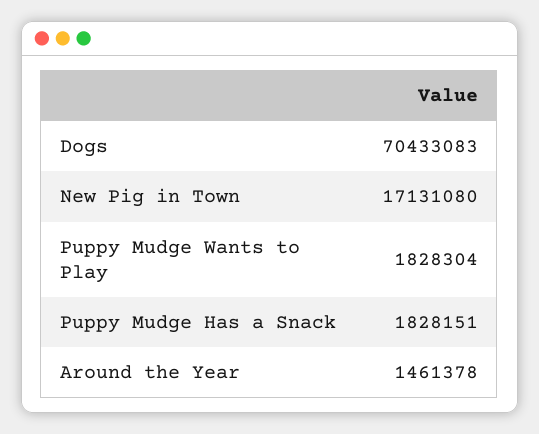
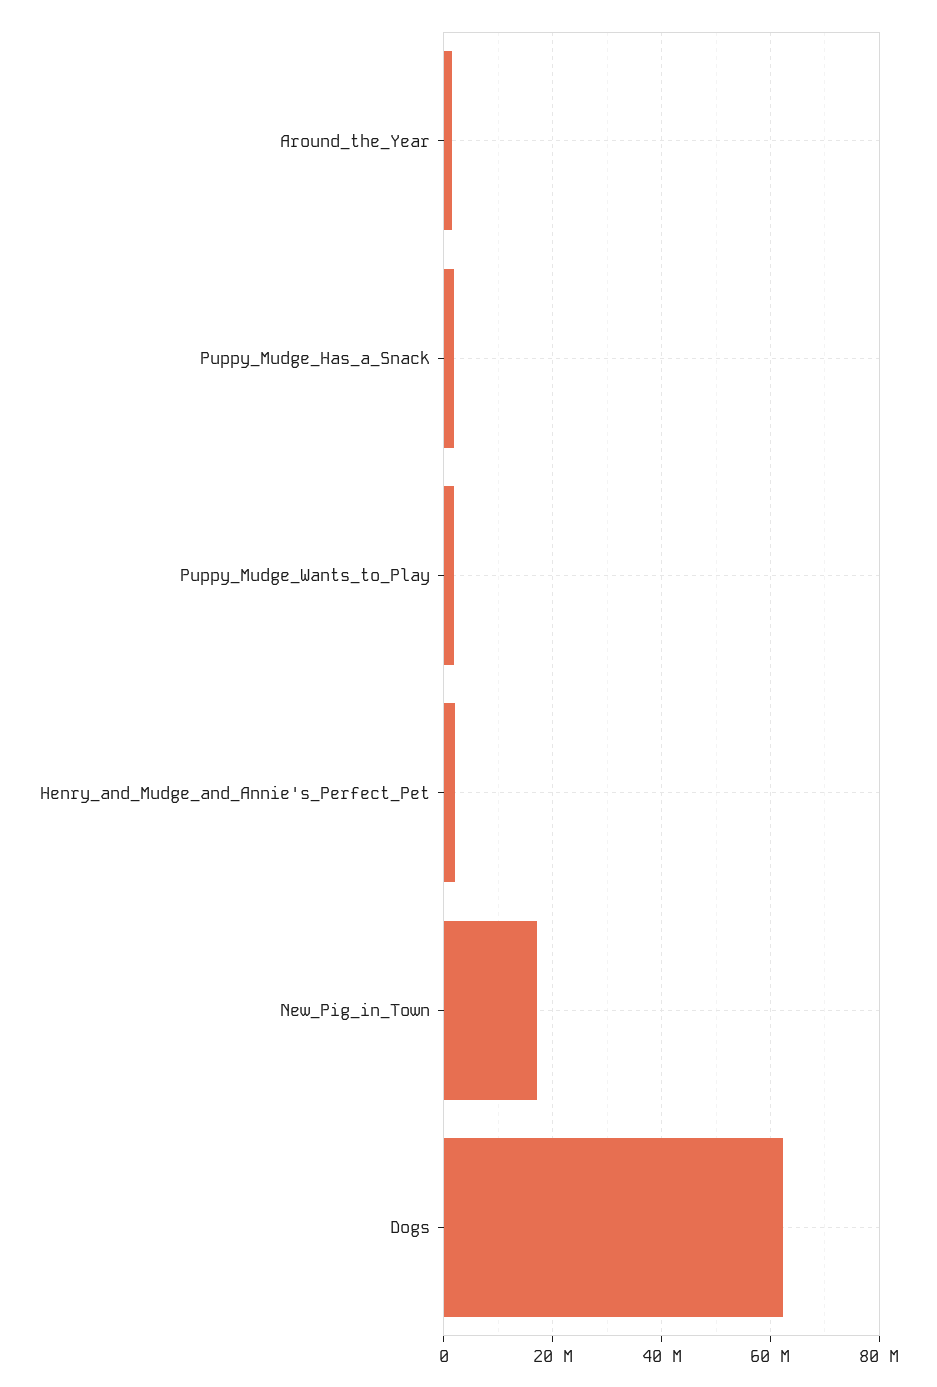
  {
-   "Dogs": 70433083,
+   "Dogs": 62000000,
    "New Pig in Town": 17131080,
    "Puppy Mudge Wants to Play": 1828304,
    "Puppy Mudge Has a Snack": 1828151,
-   "Around the Year": 1461378
+   "Around the Year": 1461378,
+   "Henry_and_Mudge_and_Annie's_Perfect_Pet": 2000000
  }

